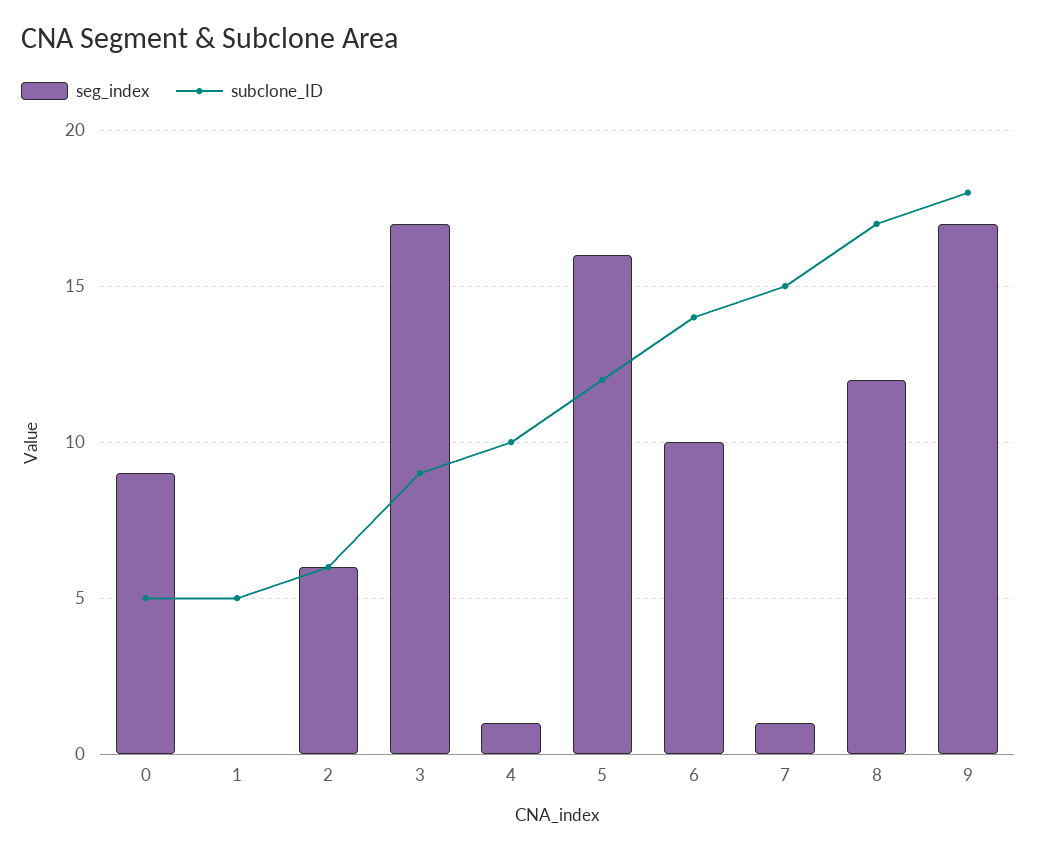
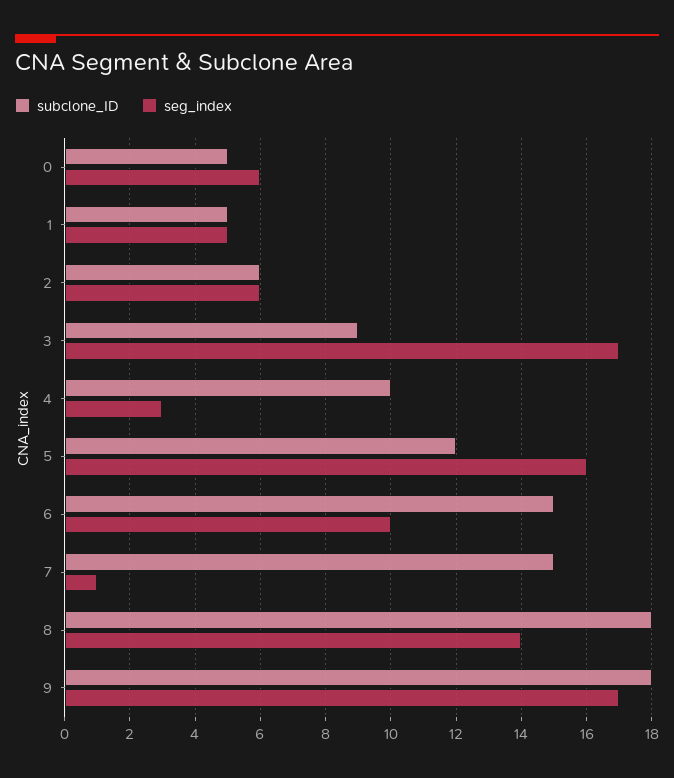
  {
    "seg_index": {
-     "0": 9,
+     "0": 6,
-     "1": 0,
+     "1": 5,
      "2": 6,
      "3": 17,
-     "4": 1,
+     "4": 3,
      "5": 16,
      "6": 10,
      "7": 1,
-     "8": 12,
+     "8": 14,
      "9": 17
    },
    "subclone_ID": {
      "0": 5,
      "1": 5,
      "2": 6,
      "3": 9,
      "4": 10,
      "5": 12,
-     "6": 14,
+     "6": 15,
      "7": 15,
-     "8": 17,
+     "8": 18,
      "9": 18
    }
  }

